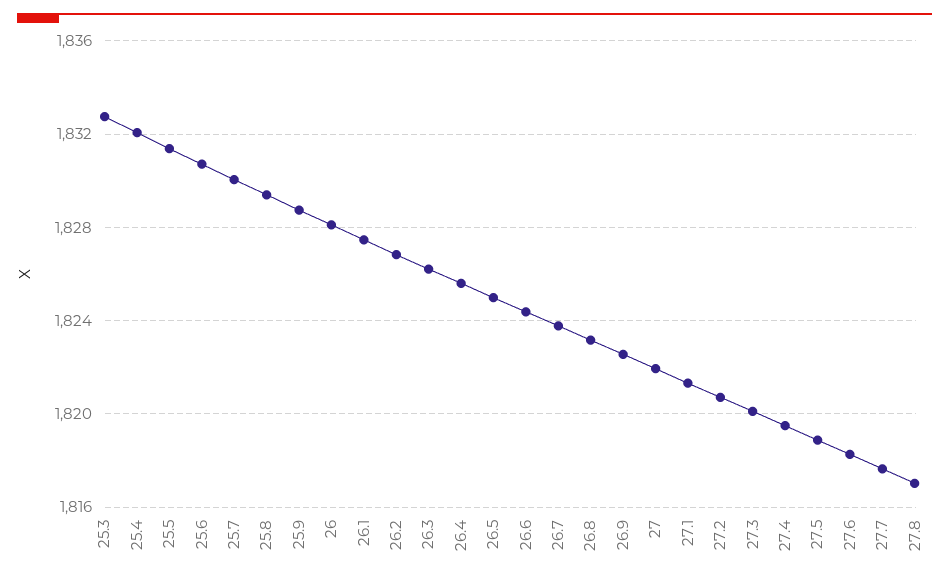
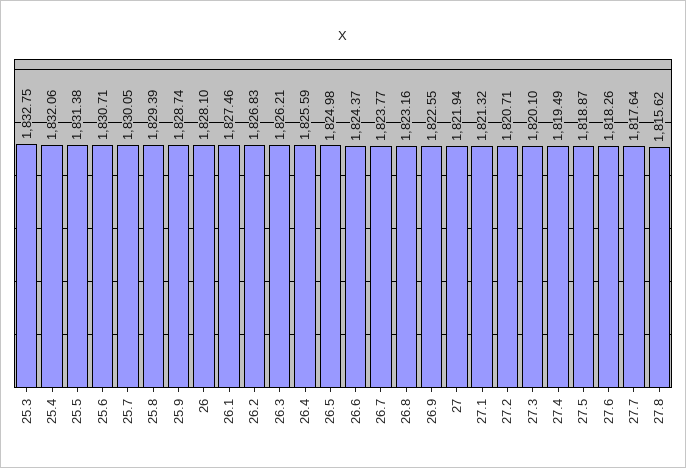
  {
    "25.3": 1832.75,
    "25.4": 1832.06,
    "25.5": 1831.38,
    "25.6": 1830.71,
    "25.7": 1830.05,
    "25.8": 1829.39,
    "25.9": 1828.74,
    "26": 1828.1,
    "26.1": 1827.46,
    "26.2": 1826.83,
    "26.3": 1826.21,
    "26.4": 1825.59,
    "26.5": 1824.98,
    "26.6": 1824.37,
    "26.7": 1823.77,
    "26.8": 1823.16,
    "26.9": 1822.55,
    "27": 1821.94,
    "27.1": 1821.32,
    "27.2": 1820.71,
    "27.3": 1820.1,
    "27.4": 1819.49,
    "27.5": 1818.87,
    "27.6": 1818.26,
    "27.7": 1817.64,
-   "27.8": 1817
+   "27.8": 1815.62
  }

